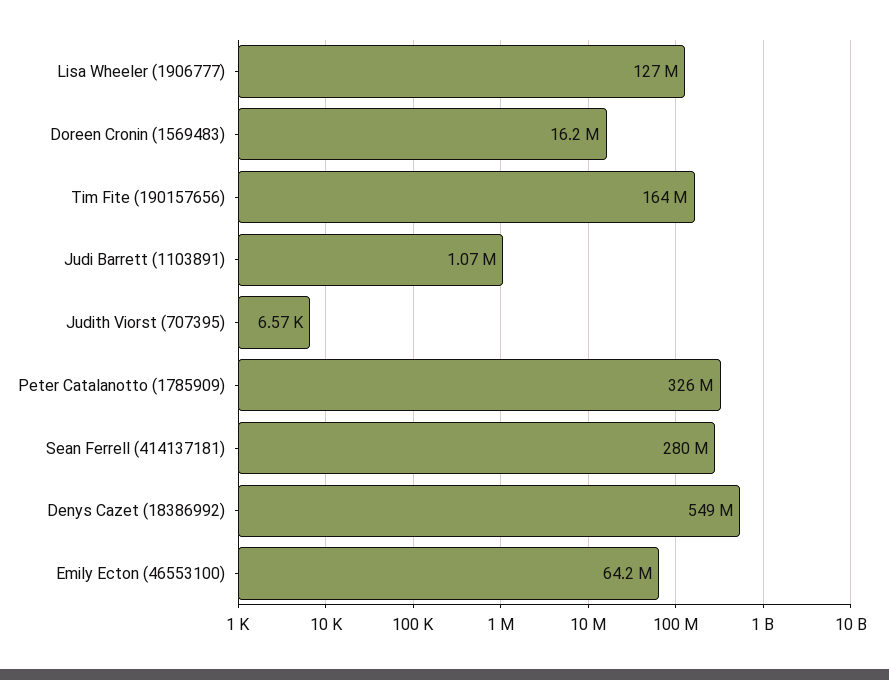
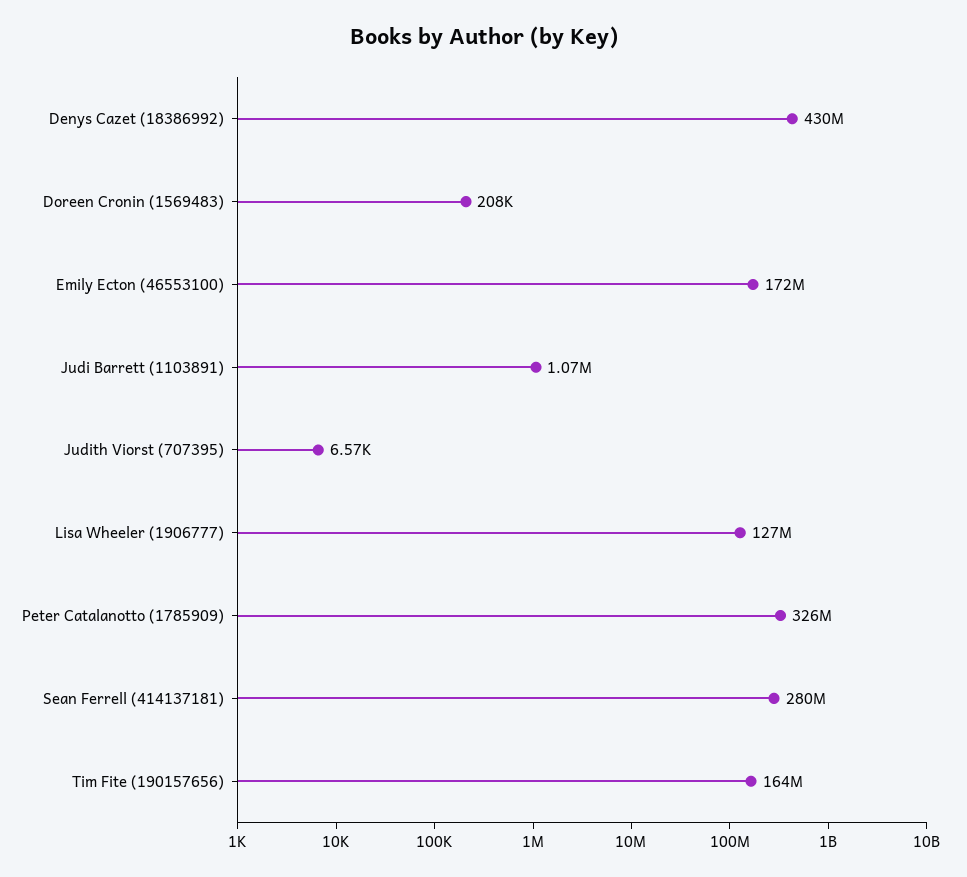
  {
    "Lisa Wheeler (1906777)": 127000000,
-   "Doreen Cronin (1569483)": 16200000,
+   "Doreen Cronin (1569483)": 208000,
    "Tim Fite (190157656)": 164000000,
    "Judi Barrett (1103891)": 1070000,
    "Judith Viorst (707395)": 6570,
    "Peter Catalanotto (1785909)": 326000000,
    "Sean Ferrell (414137181)": 280000000,
-   "Denys Cazet (18386992)": 549000000,
+   "Denys Cazet (18386992)": 430000000,
-   "Emily Ecton (46553100)": 64200000
+   "Emily Ecton (46553100)": 172000000
  }

